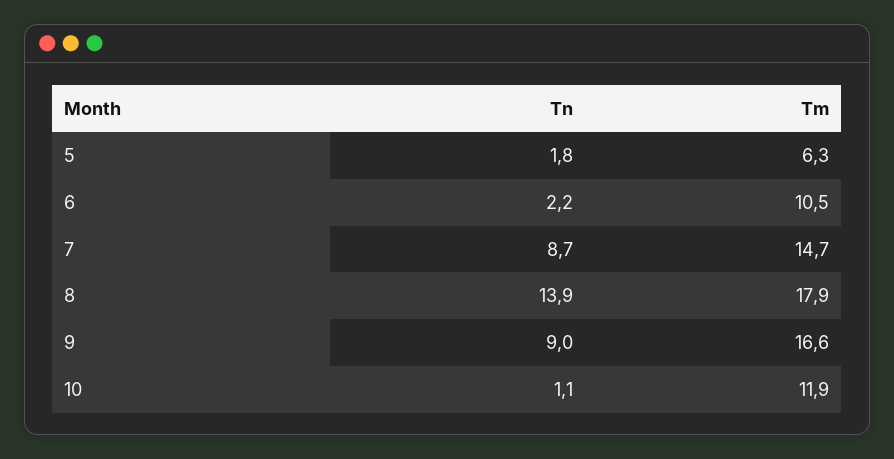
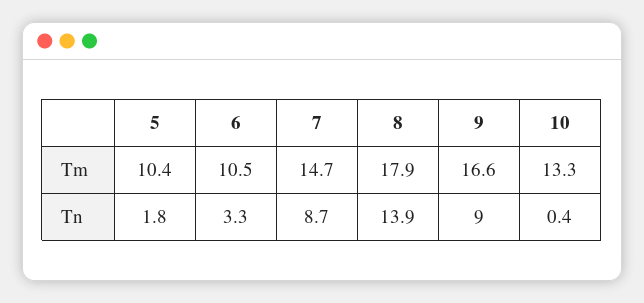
  {
    "Tn": {
      "5": 1.8,
-     "6": 2.2,
+     "6": 3.3,
      "7": 8.7,
      "8": 13.9,
      "9": 9,
-     "10": 1.1
+     "10": 0.4
    },
    "Tm": {
-     "5": 6.3,
+     "5": 10.4,
      "6": 10.5,
      "7": 14.7,
      "8": 17.9,
      "9": 16.6,
-     "10": 11.9
+     "10": 13.3
    }
  }

